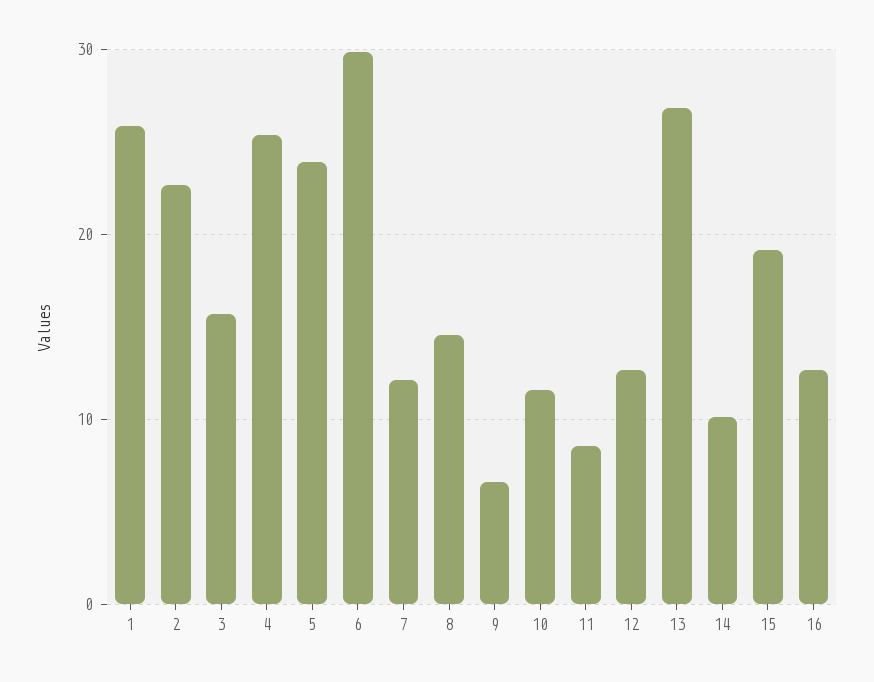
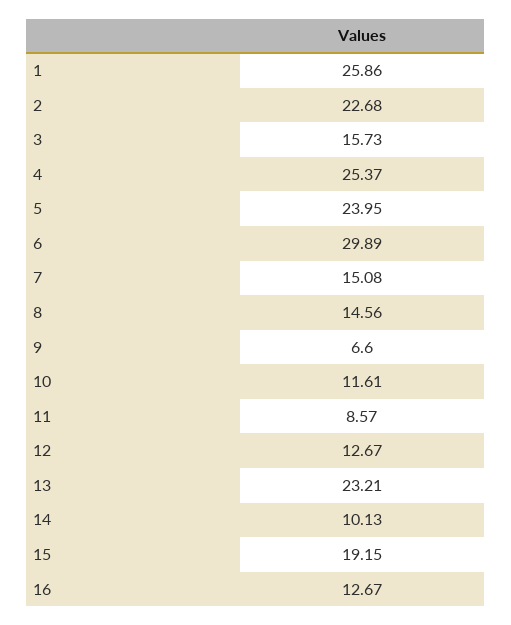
  {
    "1": 25.86,
    "2": 22.68,
    "3": 15.73,
    "4": 25.37,
    "5": 23.95,
    "6": 29.89,
-   "7": 12,
+   "7": 15.08,
    "8": 14.56,
    "9": 6.6,
    "10": 11.61,
    "11": 8.57,
    "12": 12.67,
-   "13": 27,
+   "13": 23.21,
    "14": 10.13,
    "15": 19.15,
    "16": 12.67
  }

